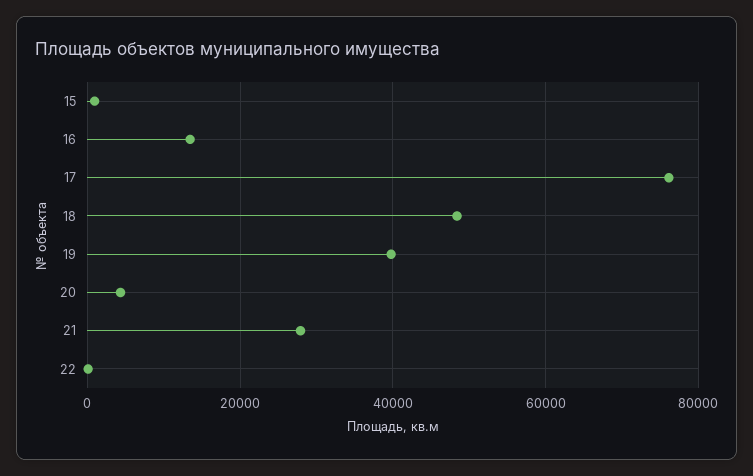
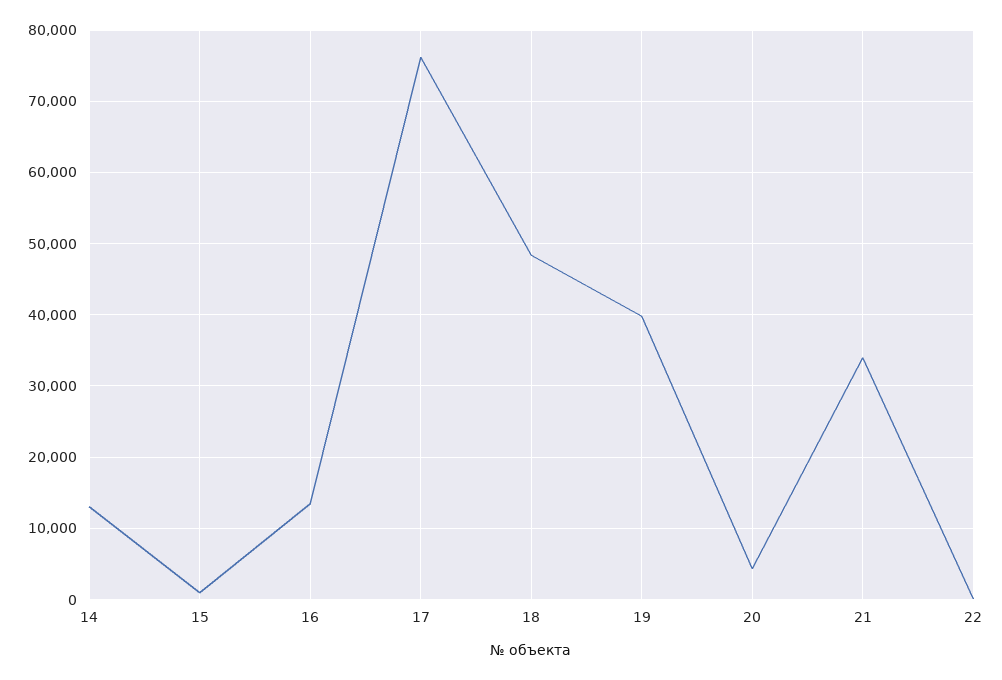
  {
    "15": 1000,
    "16": 13000,
    "17": 76000,
    "18": 48000,
    "19": 40000,
    "20": 4000,
-   "21": 28000,
+   "21": 34000,
-   "22": 0
+   "22": 0,
+   "14": 13000
  }

